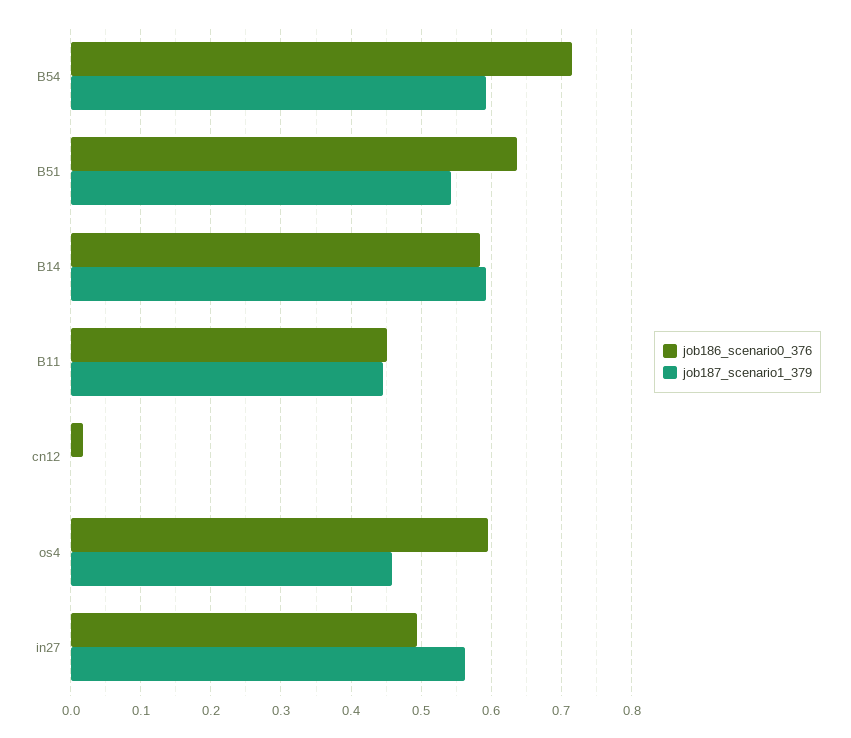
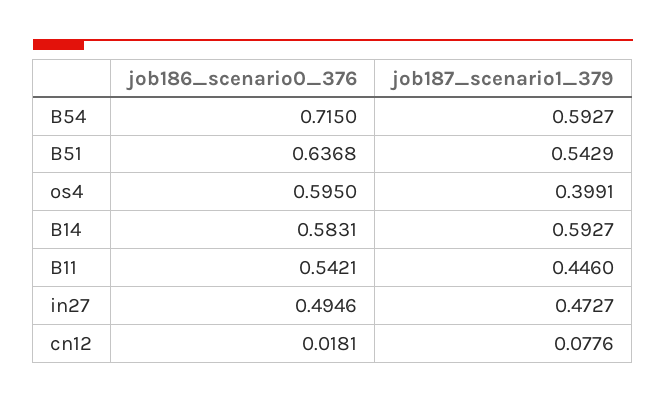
  {
    "job186_scenario0_376": {
      "B54": 0.715,
      "B51": 0.6368,
      "B14": 0.5831,
-     "B11": 0.45,
+     "B11": 0.5421,
      "cn12": 0.0181,
      "os4": 0.595,
      "in27": 0.4946
    },
    "job187_scenario1_379": {
      "B54": 0.5927,
      "B51": 0.5429,
      "B14": 0.5927,
      "B11": 0.446,
-     "cn12": 0,
+     "cn12": 0.0776,
-     "os4": 0.46,
+     "os4": 0.3991,
-     "in27": 0.56
+     "in27": 0.4727
    }
  }

